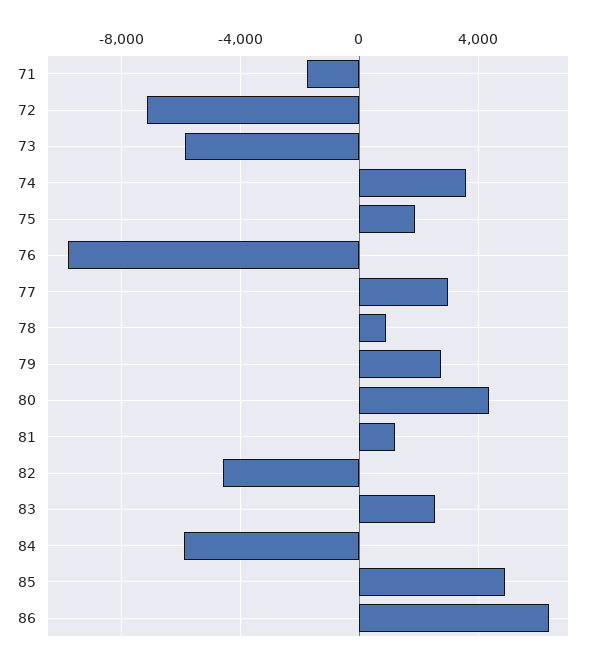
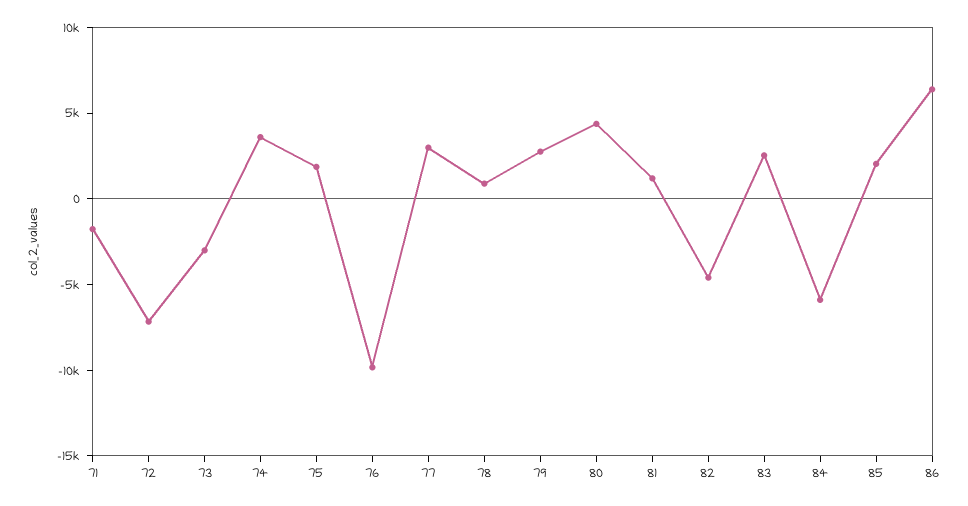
  {
    "71": -2000,
    "72": -7000,
-   "73": -6000,
+   "73": -3000,
    "74": 3500,
    "75": 2000,
    "76": -10000,
    "77": 3000,
    "78": 1000,
    "79": 2500,
    "80": 4500,
    "81": 1000,
    "82": -4500,
    "83": 2500,
    "84": -6000,
-   "85": 5000,
+   "85": 2000,
    "86": 6500
  }

